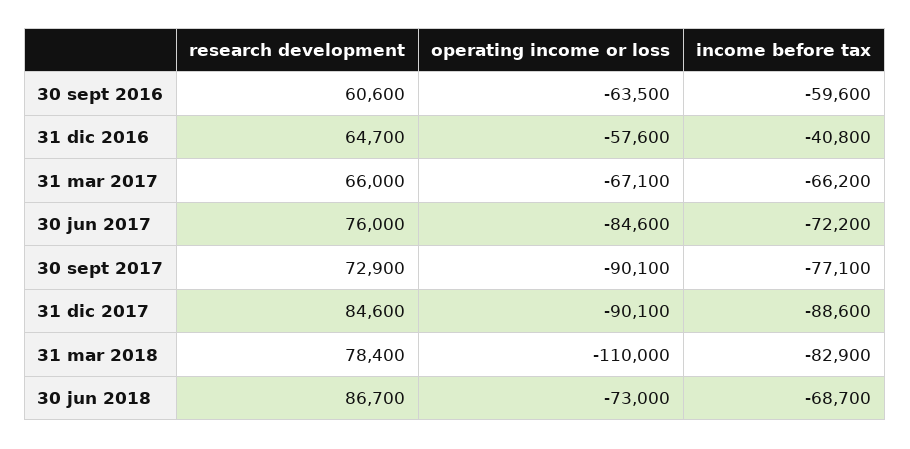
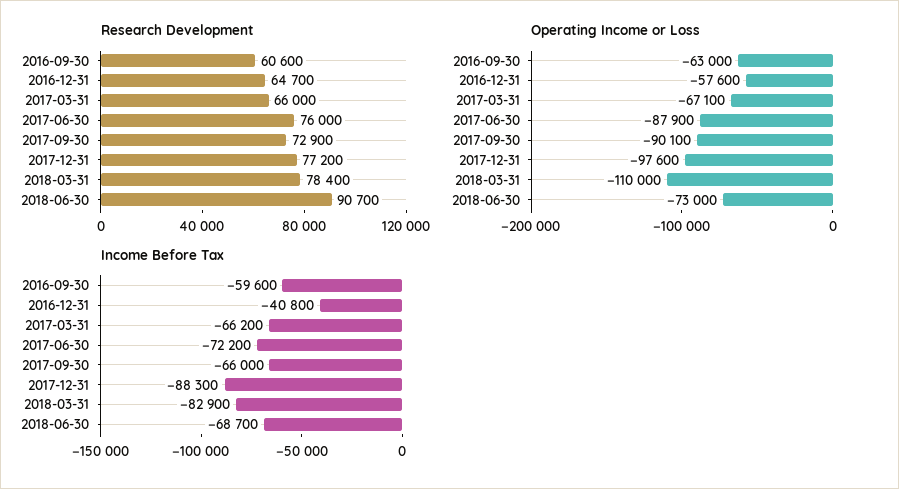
  {
    "research development": {
      "30 sept 2016": 60600,
      "31 dic 2016": 64700,
      "31 mar 2017": 66000,
      "30 jun 2017": 76000,
      "30 sept 2017": 72900,
-     "31 dic 2017": 84600,
+     "31 dic 2017": 77200,
      "31 mar 2018": 78400,
-     "30 jun 2018": 86700
+     "30 jun 2018": 90700
    },
    "operating income or loss": {
-     "30 sept 2016": -63500,
+     "30 sept 2016": -63000,
      "31 dic 2016": -57600,
      "31 mar 2017": -67100,
-     "30 jun 2017": -84600,
+     "30 jun 2017": -87900,
      "30 sept 2017": -90100,
-     "31 dic 2017": -90100,
+     "31 dic 2017": -97600,
      "31 mar 2018": -110000,
      "30 jun 2018": -73000
    },
    "income before tax": {
      "30 sept 2016": -59600,
      "31 dic 2016": -40800,
      "31 mar 2017": -66200,
      "30 jun 2017": -72200,
-     "30 sept 2017": -77100,
+     "30 sept 2017": -66000,
-     "31 dic 2017": -88600,
+     "31 dic 2017": -88300,
      "31 mar 2018": -82900,
      "30 jun 2018": -68700
    }
  }

